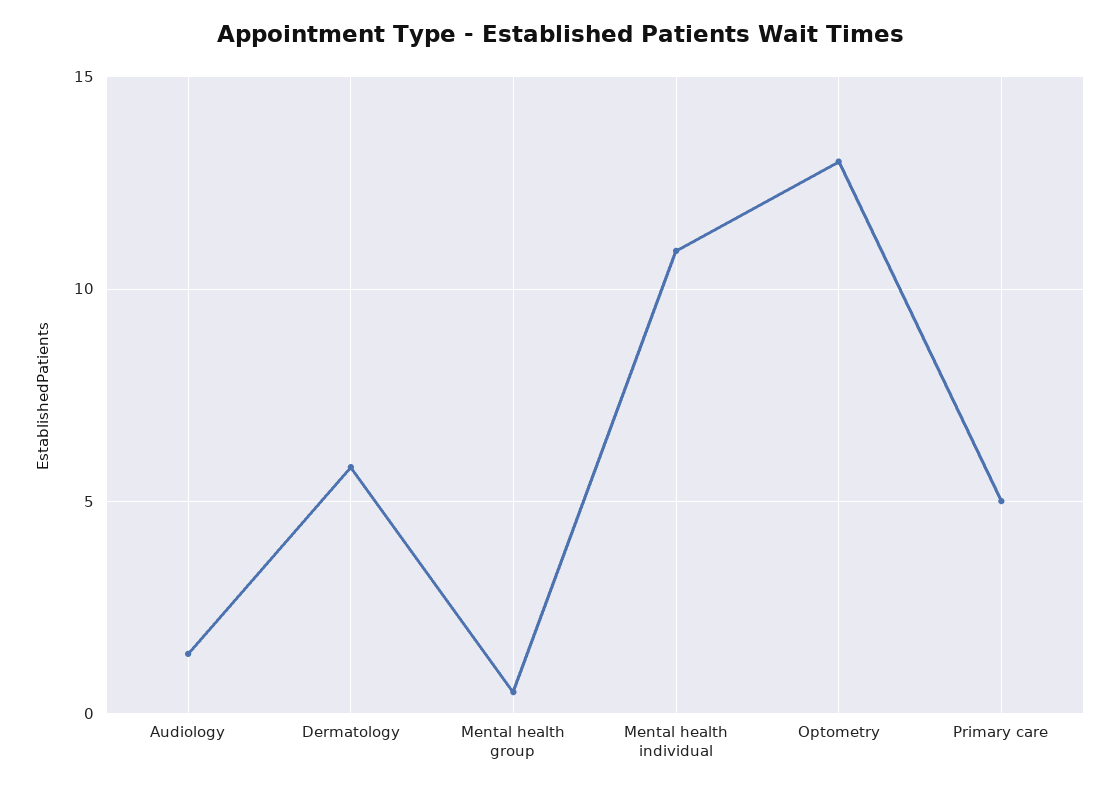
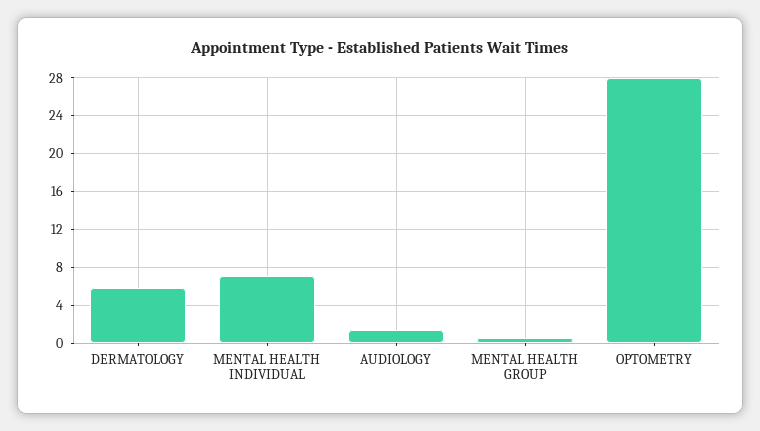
  {
    "Audiology": 1.5,
    "Dermatology": 6,
    "Mental health group": 0.5,
-   "Mental health individual": 11,
+   "Mental health individual": 7,
-   "Optometry": 13,
+   "Optometry": 28
-   "Primary care": 5
  }

